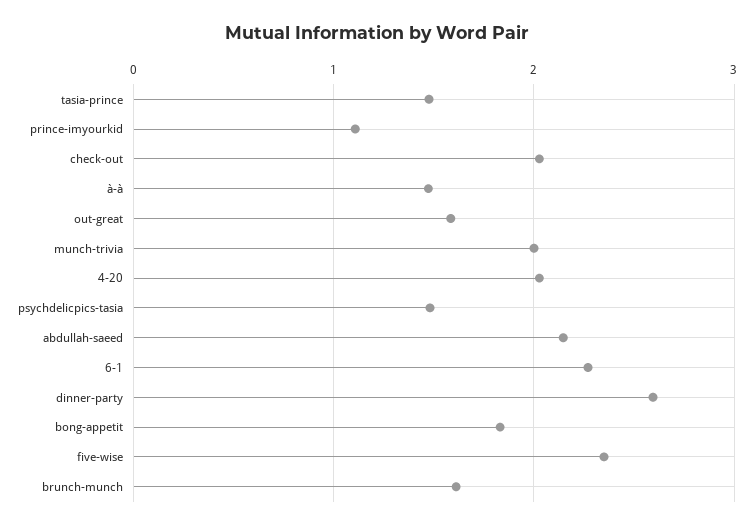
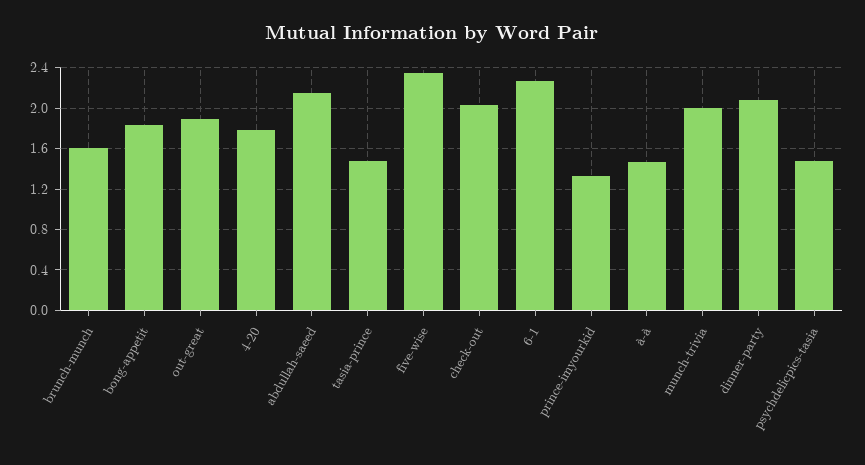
  {
    "tasia-prince": 1.5,
-   "prince-imyourkid": 1.1,
+   "prince-imyourkid": 1.3,
    "check-out": 2,
    "à-à": 1.5,
-   "out-great": 1.6,
+   "out-great": 1.9,
    "munch-trivia": 2,
-   "4-20": 2,
+   "4-20": 1.8,
    "psychdelicpics-tasia": 1.5,
    "abdullah-saeed": 2.1,
    "6-1": 2.3,
-   "dinner-party": 2.6,
+   "dinner-party": 2.1,
    "bong-appetit": 1.8,
    "five-wise": 2.4,
    "brunch-munch": 1.6
  }

